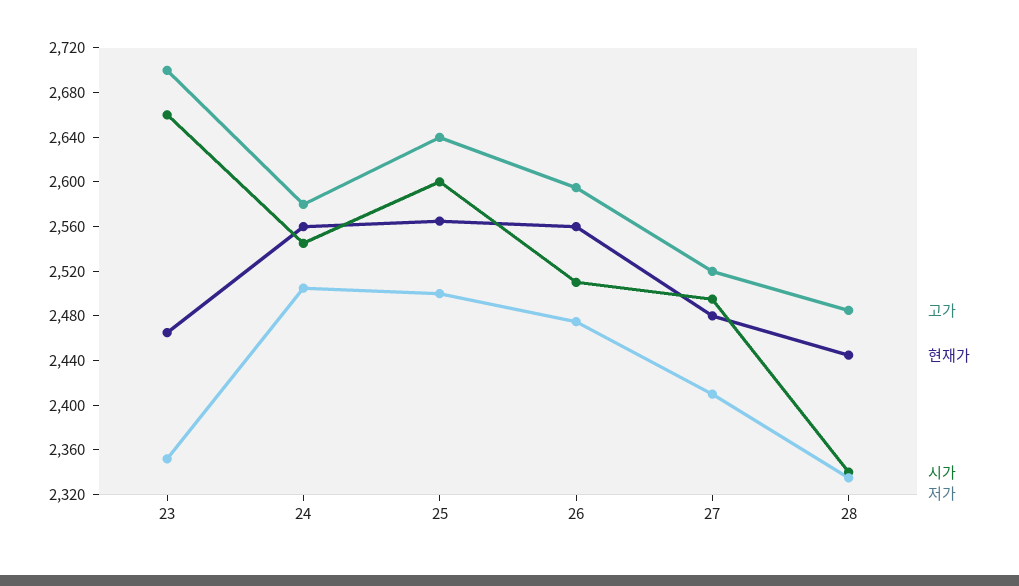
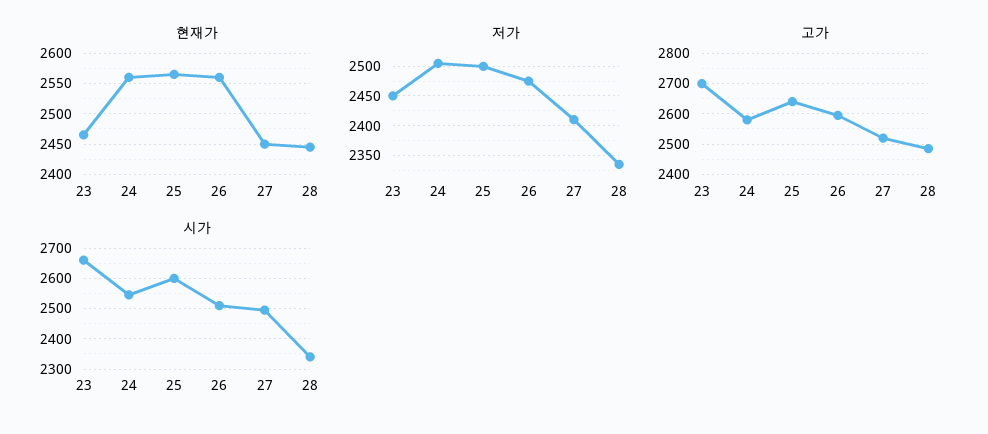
  {
    "고가": {
      "23": 2700,
      "24": 2580,
      "25": 2640,
      "26": 2600,
      "27": 2520,
      "28": 2490
    },
    "현재가": {
      "23": 2470,
      "24": 2560,
      "25": 2570,
      "26": 2560,
-     "27": 2480,
+     "27": 2450,
      "28": 2450
    },
    "시가": {
      "23": 2660,
      "24": 2550,
      "25": 2600,
      "26": 2510,
      "27": 2500,
      "28": 2340
    },
    "저가": {
-     "23": 2350,
+     "23": 2450,
      "24": 2510,
      "25": 2500,
      "26": 2480,
      "27": 2410,
      "28": 2340
    }
  }

